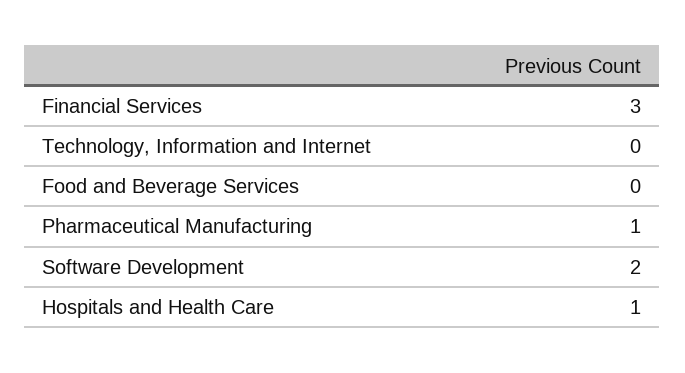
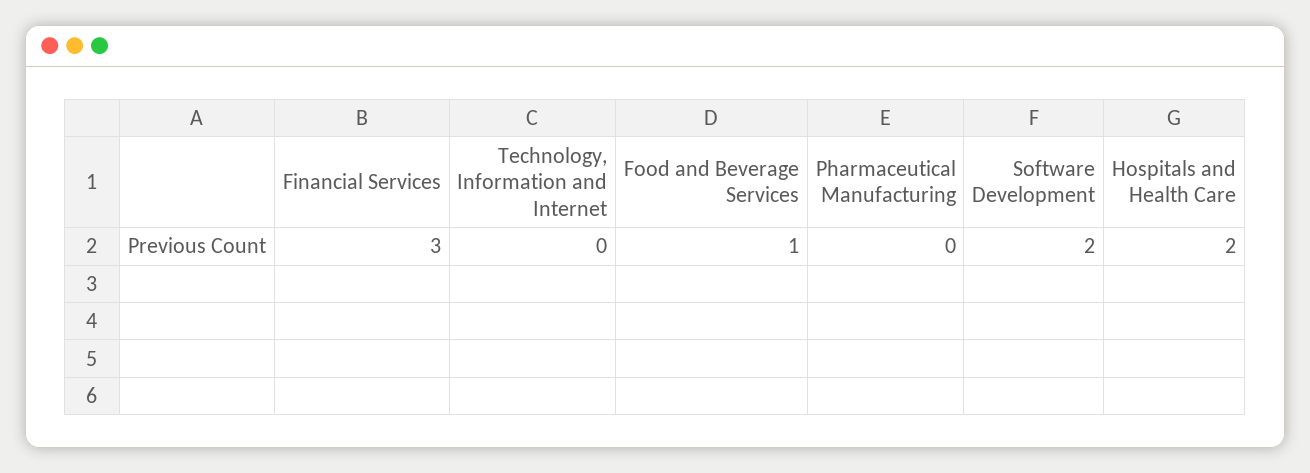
  {
    "Financial Services": 3,
    "Technology, Information and Internet": 0,
-   "Food and Beverage Services": 0,
+   "Food and Beverage Services": 1,
-   "Pharmaceutical Manufacturing": 1,
+   "Pharmaceutical Manufacturing": 0,
    "Software Development": 2,
-   "Hospitals and Health Care": 1
+   "Hospitals and Health Care": 2
  }

